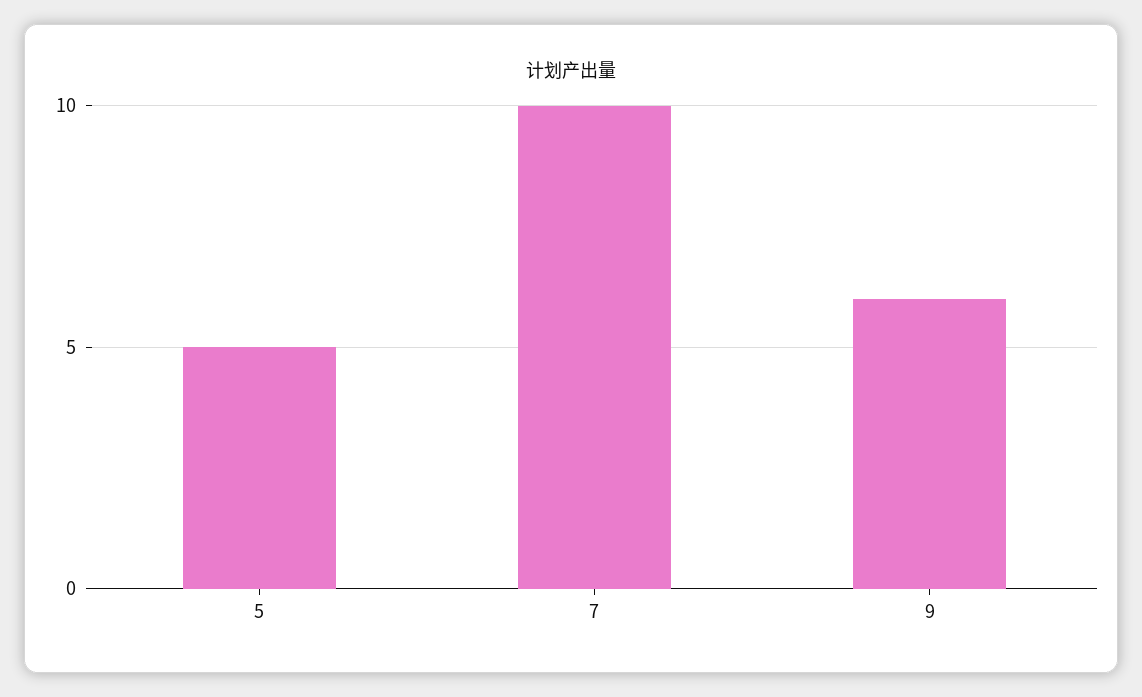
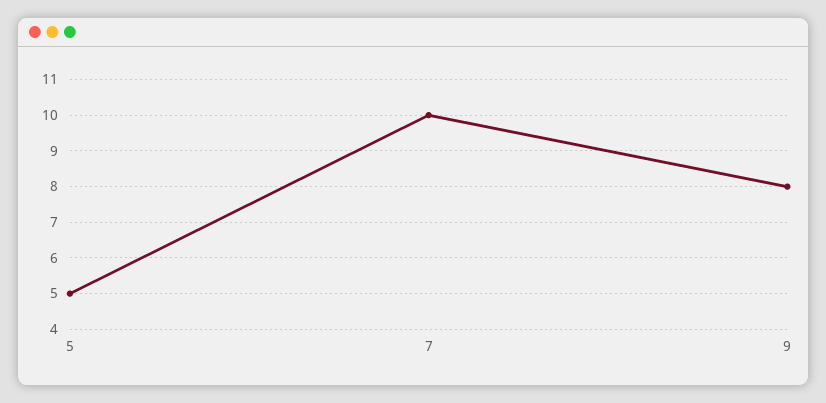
  {
    "5": 5,
    "7": 10,
-   "9": 6
+   "9": 8
  }

